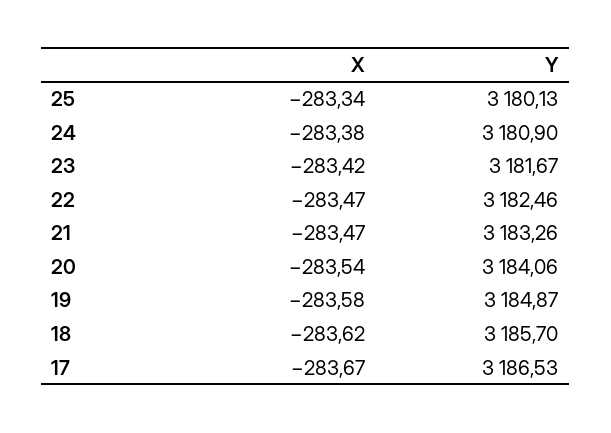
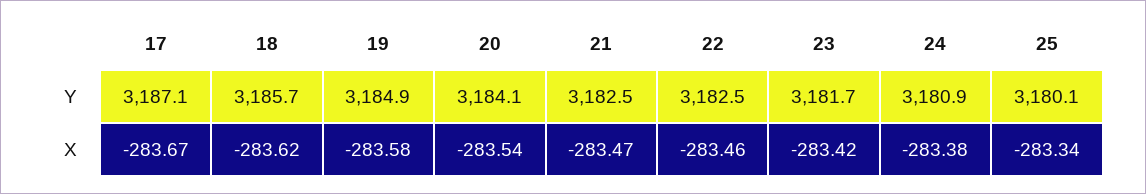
  {
    "X": {
      "25": -283.34,
      "24": -283.38,
      "23": -283.42,
-     "22": -283.47,
+     "22": -283.46,
      "21": -283.47,
      "20": -283.54,
      "19": -283.58,
      "18": -283.62,
      "17": -283.67
    },
    "Y": {
      "25": 3180.13,
      "24": 3180.9,
      "23": 3181.67,
      "22": 3182.46,
-     "21": 3183.26,
+     "21": 3182.5,
      "20": 3184.06,
      "19": 3184.87,
      "18": 3185.7,
-     "17": 3186.53
+     "17": 3187.1
    }
  }

